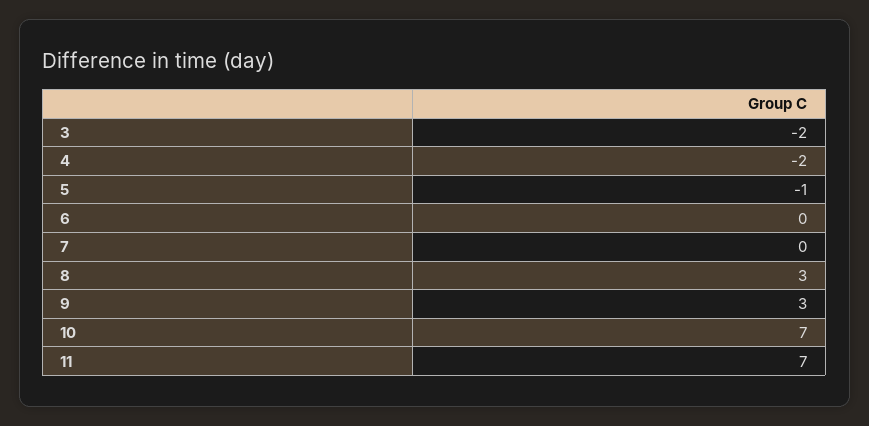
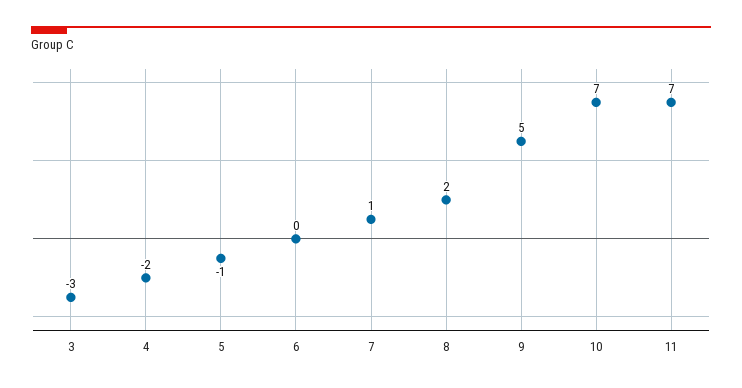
  {
-   "3": -2,
+   "3": -3,
    "4": -2,
    "5": -1,
    "6": 0,
-   "7": 0,
+   "7": 1,
-   "8": 3,
+   "8": 2,
-   "9": 3,
+   "9": 5,
    "10": 7,
    "11": 7
  }

